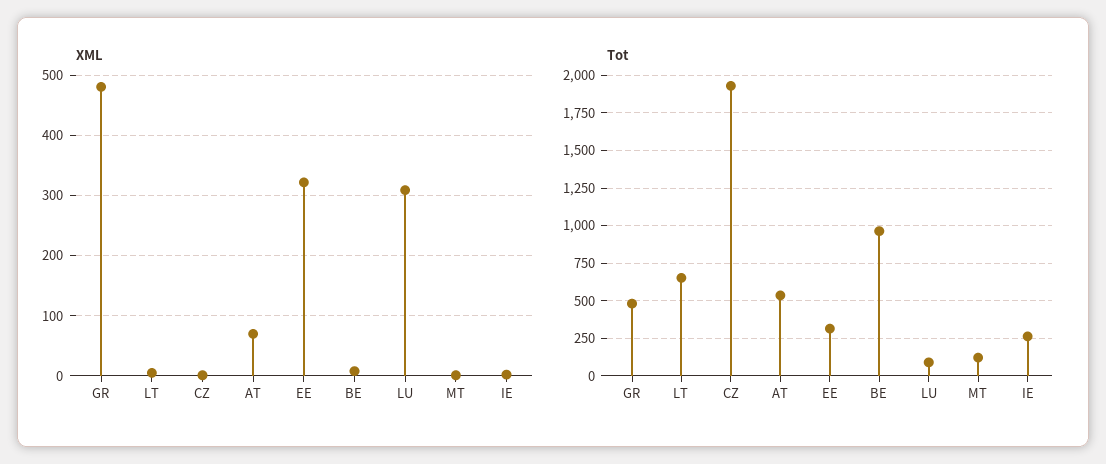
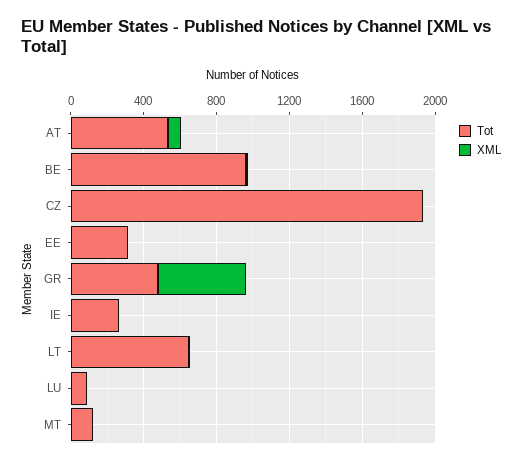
  {
    "XML": {
      "GR": 480,
      "LT": 10,
      "CZ": 0,
      "AT": 70,
-     "EE": 320,
+     "EE": 0,
      "BE": 10,
-     "LU": 310,
+     "LU": 0,
      "MT": 0,
      "IE": 0
    },
    "Tot": {
      "GR": 500,
      "LT": 650,
      "CZ": 1950,
      "AT": 550,
      "EE": 300,
      "BE": 950,
      "LU": 100,
      "MT": 100,
      "IE": 250
    }
  }

